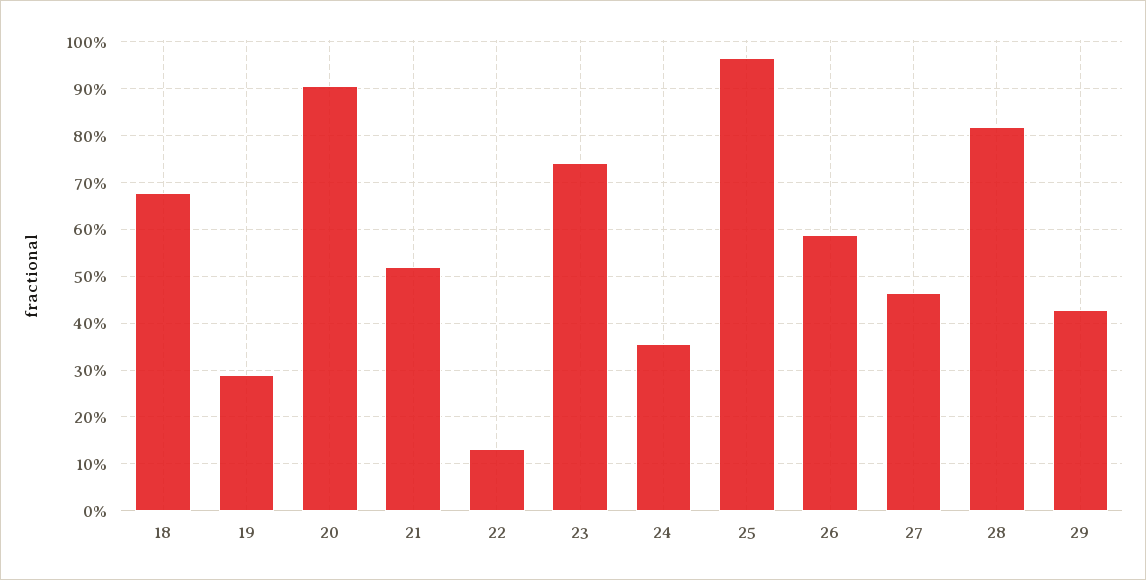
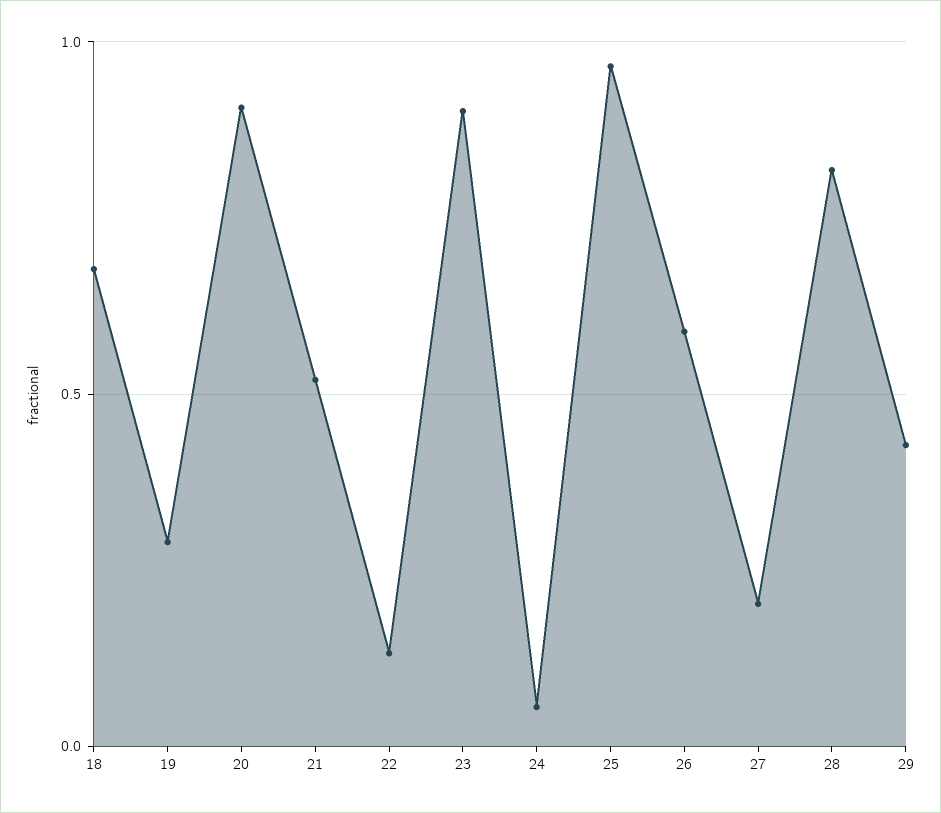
  {
    "18": 0.68,
    "19": 0.3,
    "20": 0.9,
    "21": 0.52,
    "22": 0.14,
-   "23": 0.74,
+   "23": 0.9,
-   "24": 0.36,
+   "24": 0.05,
    "25": 0.96,
    "26": 0.58,
-   "27": 0.46,
+   "27": 0.2,
    "28": 0.82,
    "29": 0.42
  }

